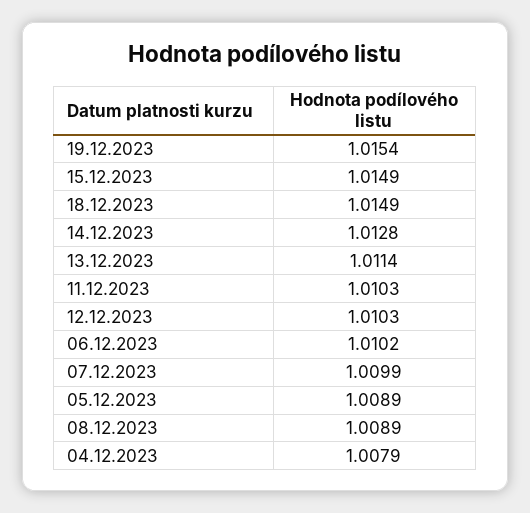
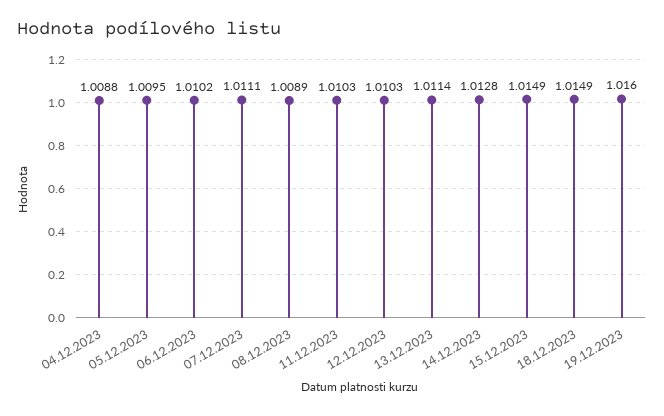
  {
-   "19.12.2023": 1.0154,
+   "19.12.2023": 1.016,
    "15.12.2023": 1.0149,
    "18.12.2023": 1.0149,
    "14.12.2023": 1.0128,
    "13.12.2023": 1.0114,
    "11.12.2023": 1.0103,
    "12.12.2023": 1.0103,
    "06.12.2023": 1.0102,
-   "07.12.2023": 1.0099,
+   "07.12.2023": 1.0111,
-   "05.12.2023": 1.0089,
+   "05.12.2023": 1.0095,
    "08.12.2023": 1.0089,
-   "04.12.2023": 1.0079
+   "04.12.2023": 1.0088
  }

